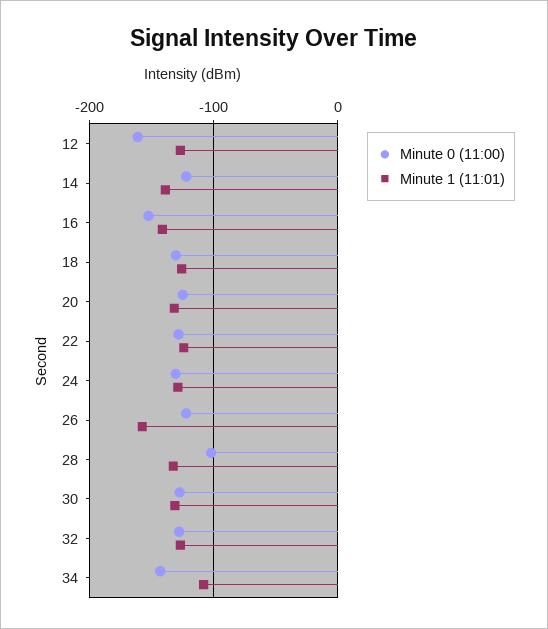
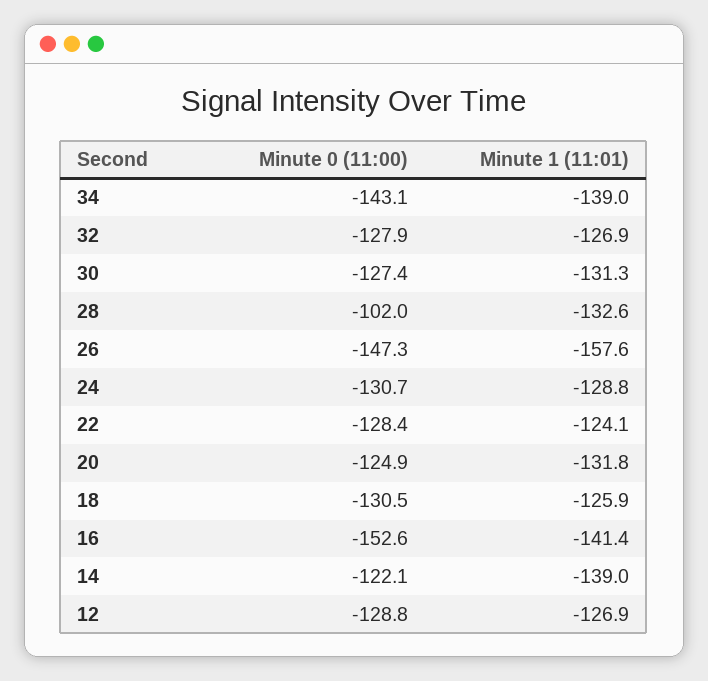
  {
    "Minute 0 (11:00)": {
-     "12": -160,
+     "12": -128.8,
      "14": -122.1,
      "16": -152.6,
      "18": -130.5,
      "20": -124.9,
      "22": -128.4,
      "24": -130.7,
-     "26": -120,
+     "26": -147.3,
      "28": -102,
      "30": -127.4,
      "32": -127.9,
      "34": -143.1
    },
    "Minute 1 (11:01)": {
      "12": -126.9,
      "14": -139,
      "16": -141.4,
      "18": -125.9,
      "20": -131.8,
      "22": -124.1,
      "24": -128.8,
      "26": -157.6,
      "28": -132.6,
      "30": -131.3,
      "32": -126.9,
-     "34": -110
+     "34": -139
    }
  }

